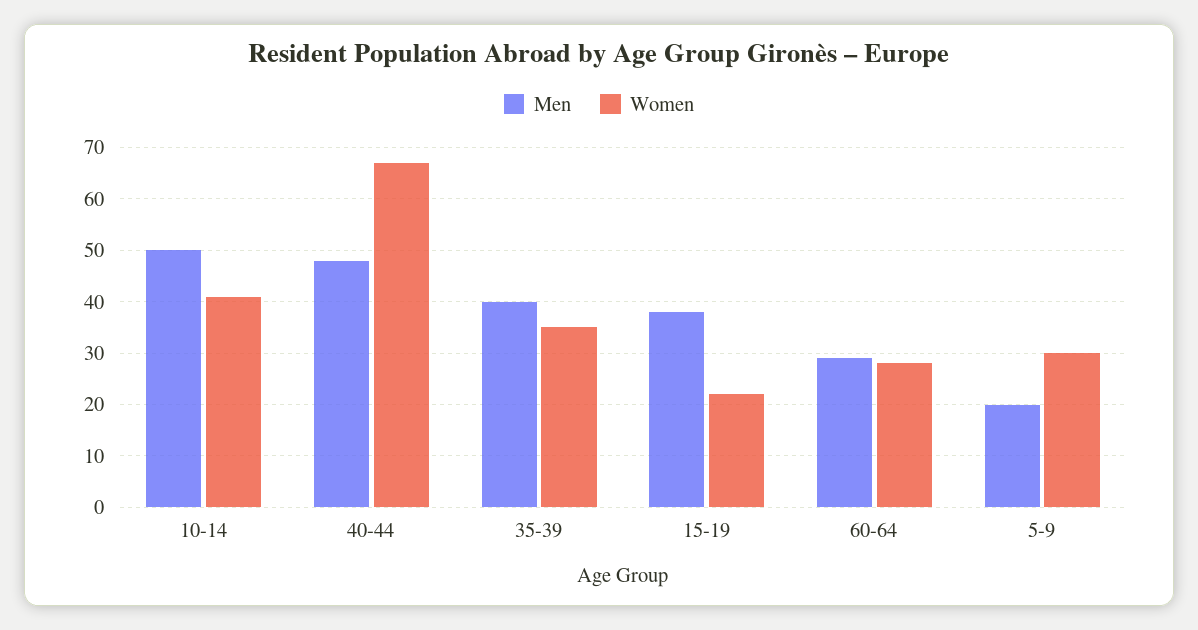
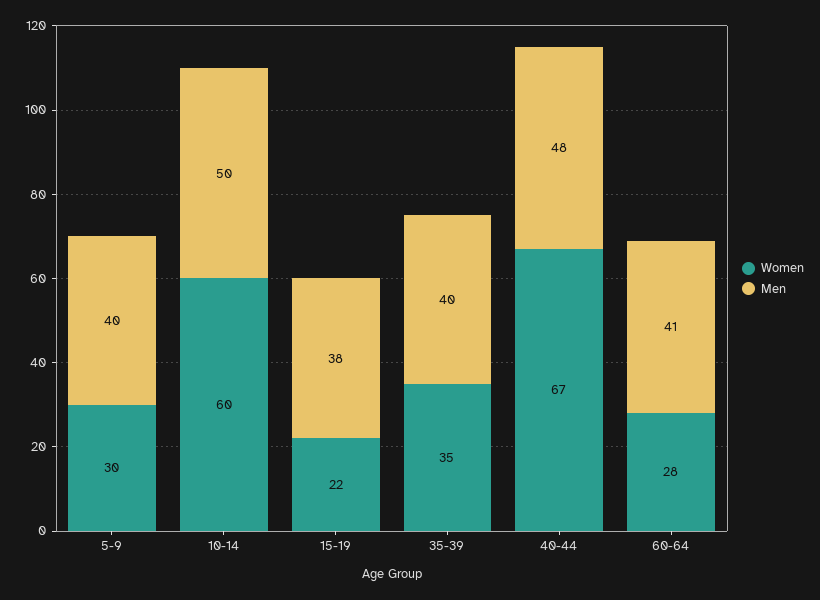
  {
    "Men": {
      "10-14": 50,
      "40-44": 48,
      "35-39": 40,
      "15-19": 38,
-     "60-64": 30,
+     "60-64": 41,
-     "5-9": 20
+     "5-9": 40
    },
    "Women": {
-     "10-14": 40,
+     "10-14": 60,
      "40-44": 67,
      "35-39": 35,
      "15-19": 22,
      "60-64": 28,
      "5-9": 30
    }
  }

